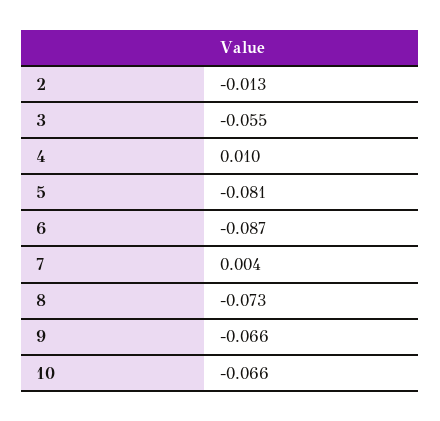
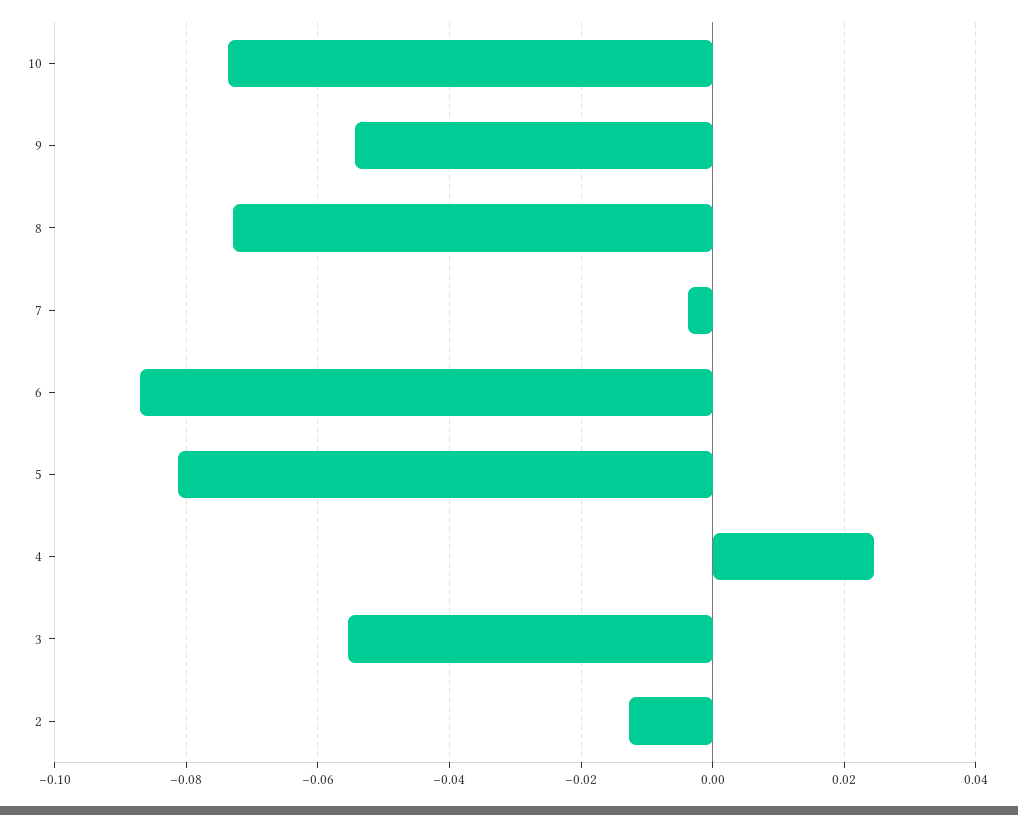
  {
    "2": -0.013,
    "3": -0.055,
-   "4": 0.01,
+   "4": 0.024,
    "5": -0.081,
    "6": -0.087,
-   "7": 0.004,
+   "7": -0.004,
    "8": -0.073,
-   "9": -0.066,
+   "9": -0.054,
-   "10": -0.066
+   "10": -0.074
  }

